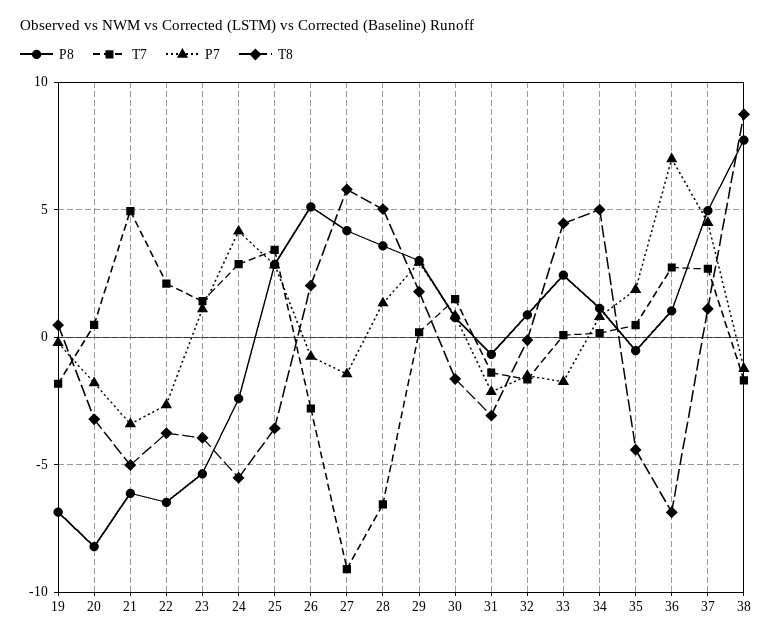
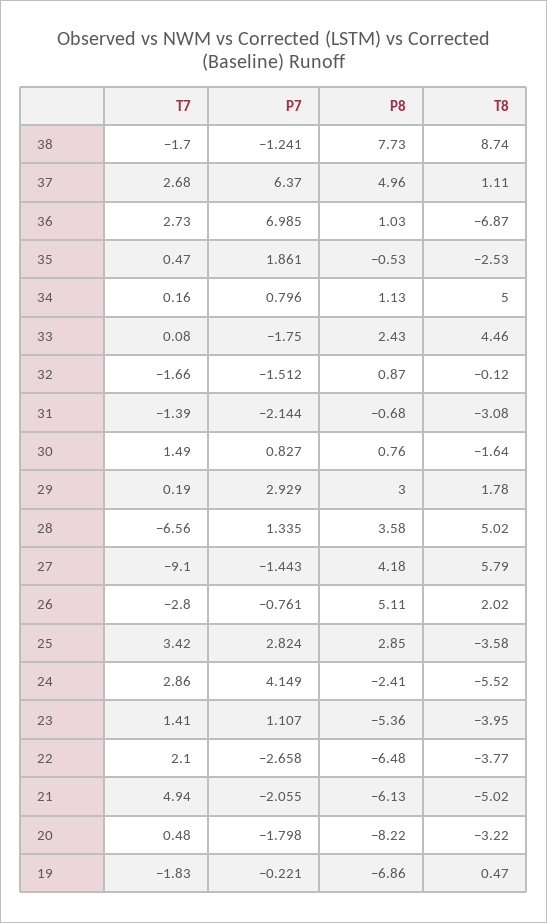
  {
    "P8": {
      "19": -6.86,
      "20": -8.22,
      "21": -6.13,
      "22": -6.48,
      "23": -5.36,
      "24": -2.41,
      "25": 2.85,
      "26": 5.11,
      "27": 4.18,
      "28": 3.58,
      "29": 3,
      "30": 0.76,
      "31": -0.68,
      "32": 0.87,
      "33": 2.43,
      "34": 1.13,
      "35": -0.53,
      "36": 1.03,
      "37": 4.96,
      "38": 7.73
    },
    "T7": {
      "19": -1.83,
      "20": 0.48,
      "21": 4.94,
      "22": 2.1,
      "23": 1.41,
      "24": 2.86,
      "25": 3.42,
      "26": -2.8,
      "27": -9.1,
      "28": -6.56,
      "29": 0.19,
      "30": 1.49,
      "31": -1.39,
      "32": -1.66,
      "33": 0.08,
      "34": 0.16,
      "35": 0.47,
      "36": 2.73,
      "37": 2.68,
      "38": -1.7
    },
    "P7": {
      "19": -0.221,
      "20": -1.798,
-     "21": -3.5,
+     "21": -2.055,
      "22": -2.658,
      "23": 1.107,
      "24": 4.149,
      "25": 2.824,
      "26": -0.761,
      "27": -1.443,
      "28": 1.335,
      "29": 2.929,
      "30": 0.827,
      "31": -2.144,
      "32": -1.512,
      "33": -1.75,
      "34": 0.796,
      "35": 1.861,
      "36": 6.985,
-     "37": 4.5,
+     "37": 6.37,
      "38": -1.241
    },
    "T8": {
      "19": 0.47,
      "20": -3.22,
      "21": -5.02,
      "22": -3.77,
      "23": -3.95,
      "24": -5.52,
      "25": -3.58,
      "26": 2.02,
      "27": 5.79,
      "28": 5.02,
      "29": 1.78,
      "30": -1.64,
      "31": -3.08,
      "32": -0.12,
      "33": 4.46,
      "34": 5,
-     "35": -4.5,
+     "35": -2.53,
      "36": -6.87,
      "37": 1.11,
      "38": 8.74
    }
  }

